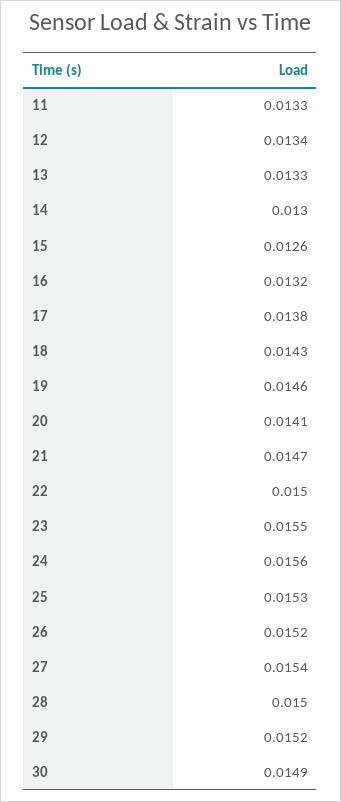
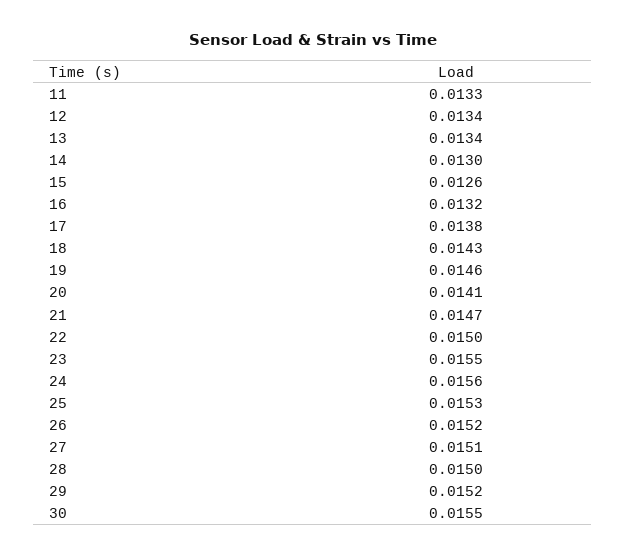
  {
    "11": 0.0133,
    "12": 0.0134,
-   "13": 0.0133,
+   "13": 0.0134,
    "14": 0.013,
    "15": 0.0126,
    "16": 0.0132,
    "17": 0.0138,
    "18": 0.0143,
    "19": 0.0146,
    "20": 0.0141,
    "21": 0.0147,
    "22": 0.015,
    "23": 0.0155,
    "24": 0.0156,
    "25": 0.0153,
    "26": 0.0152,
-   "27": 0.0154,
+   "27": 0.0151,
    "28": 0.015,
    "29": 0.0152,
-   "30": 0.0149
+   "30": 0.0155
  }

